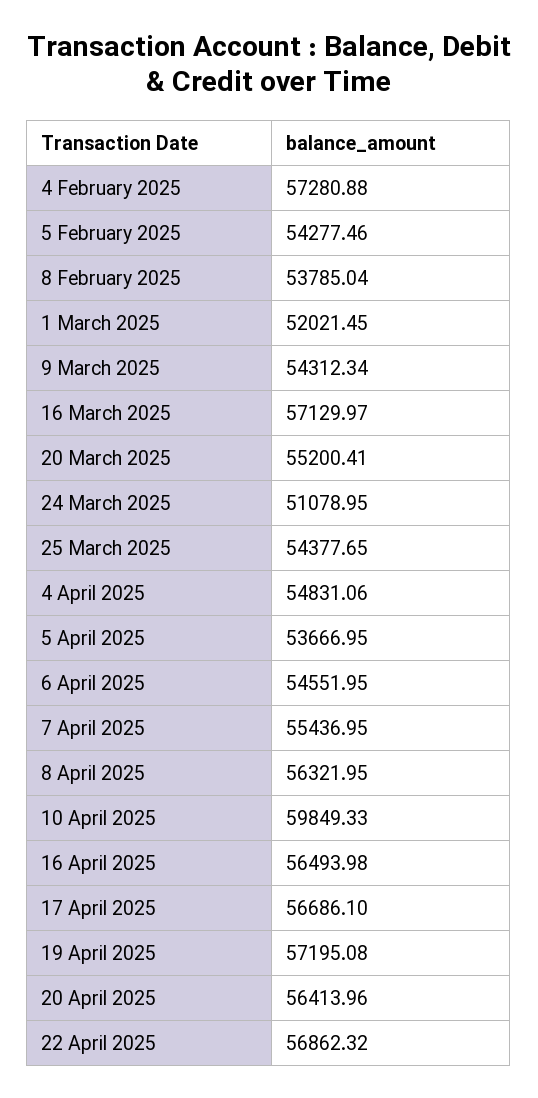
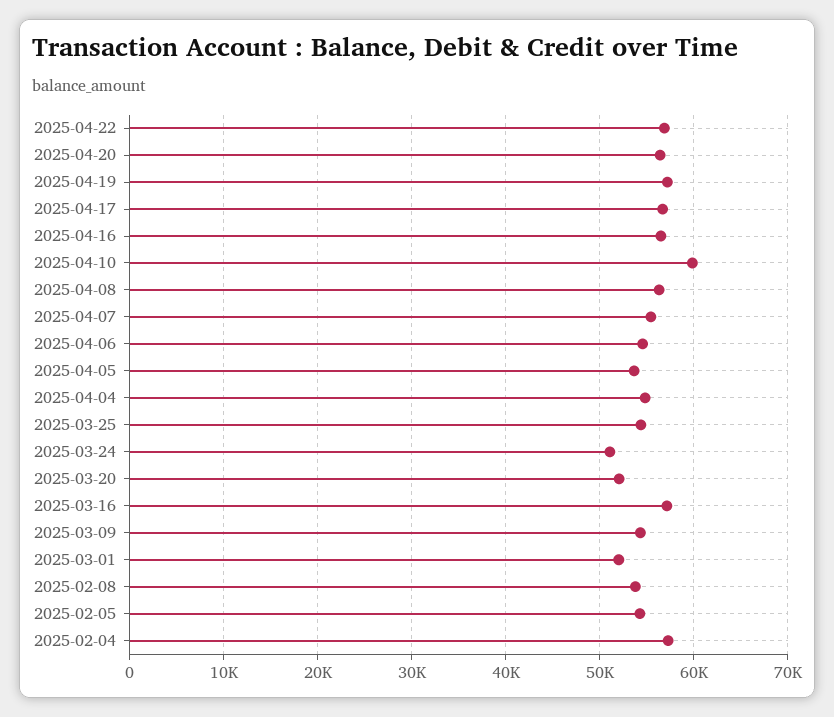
  {
    "4 February 2025": 57280.88,
    "5 February 2025": 54277.46,
    "8 February 2025": 53785.04,
    "1 March 2025": 52021.45,
    "9 March 2025": 54312.34,
    "16 March 2025": 57129.97,
-   "20 March 2025": 55200.41,
+   "20 March 2025": 52000,
    "24 March 2025": 51078.95,
    "25 March 2025": 54377.65,
    "4 April 2025": 54831.06,
    "5 April 2025": 53666.95,
    "6 April 2025": 54551.95,
    "7 April 2025": 55436.95,
    "8 April 2025": 56321.95,
    "10 April 2025": 59849.33,
    "16 April 2025": 56493.98,
    "17 April 2025": 56686.1,
    "19 April 2025": 57195.08,
    "20 April 2025": 56413.96,
    "22 April 2025": 56862.32
  }

